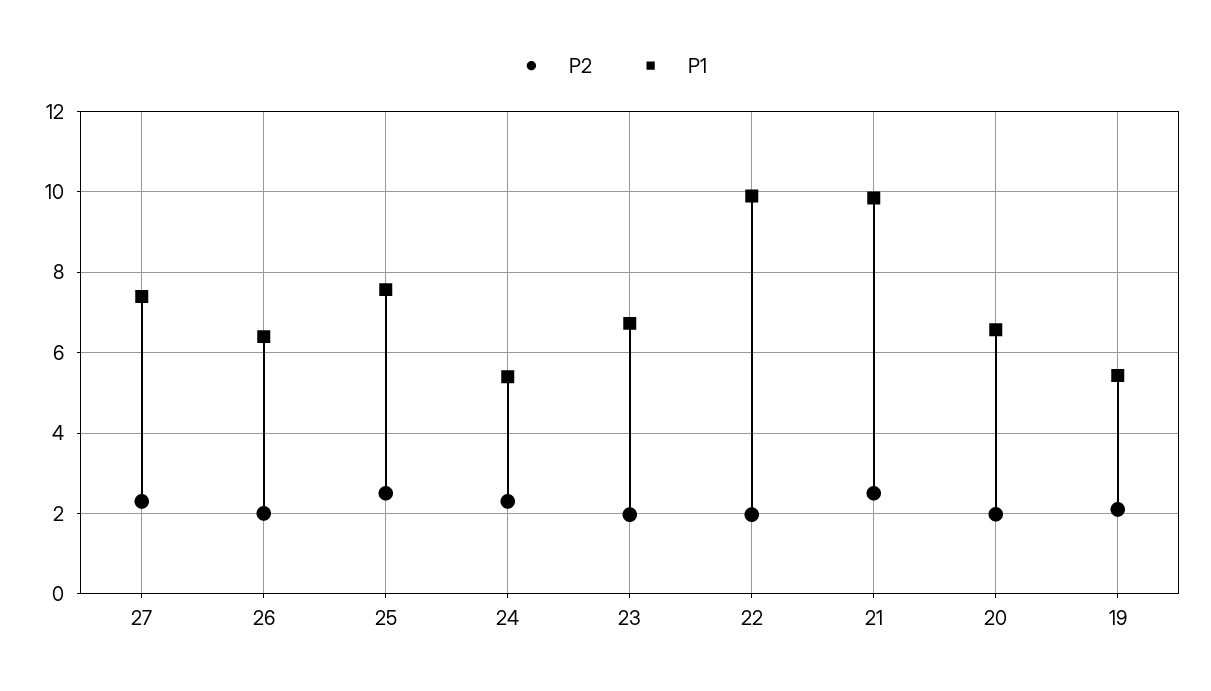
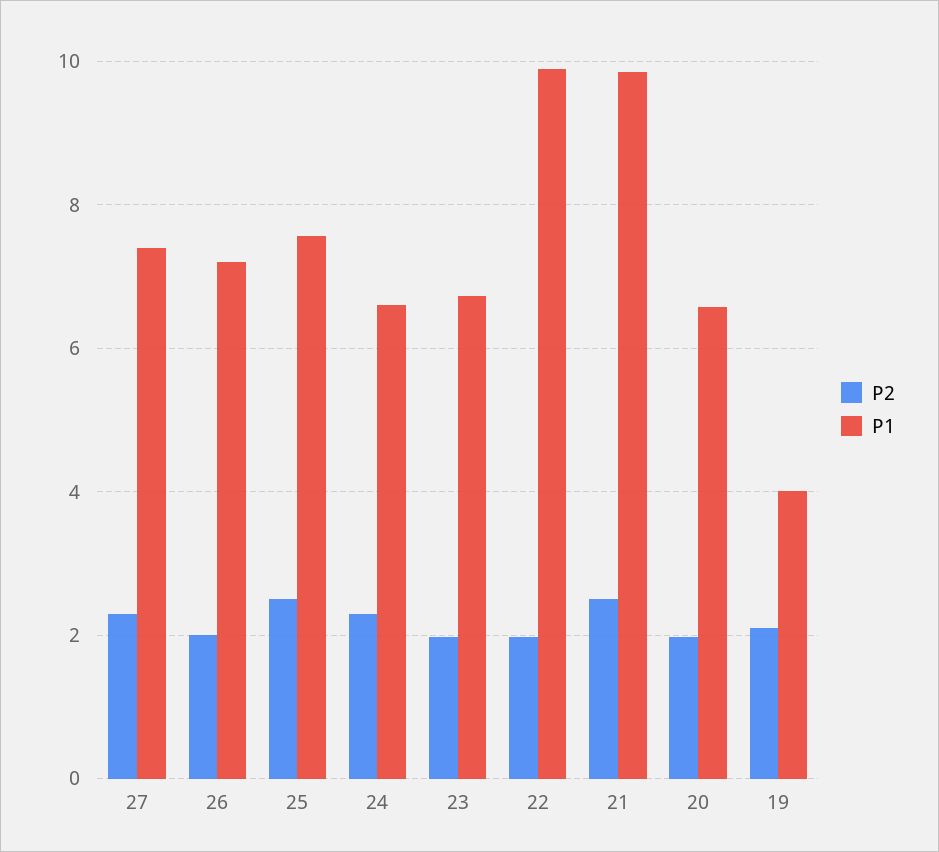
  {
    "P2": {
      "27": 2.4,
      "26": 2,
      "25": 2.6,
      "24": 2.4,
      "23": 2,
      "22": 2,
      "21": 2.6,
      "20": 2,
      "19": 2.2
    },
    "P1": {
      "27": 7.4,
-     "26": 6.4,
+     "26": 7.2,
      "25": 7.6,
-     "24": 5.4,
+     "24": 6.6,
      "23": 6.8,
      "22": 10,
      "21": 9.8,
      "20": 6.6,
-     "19": 5.4
+     "19": 4
    }
  }

